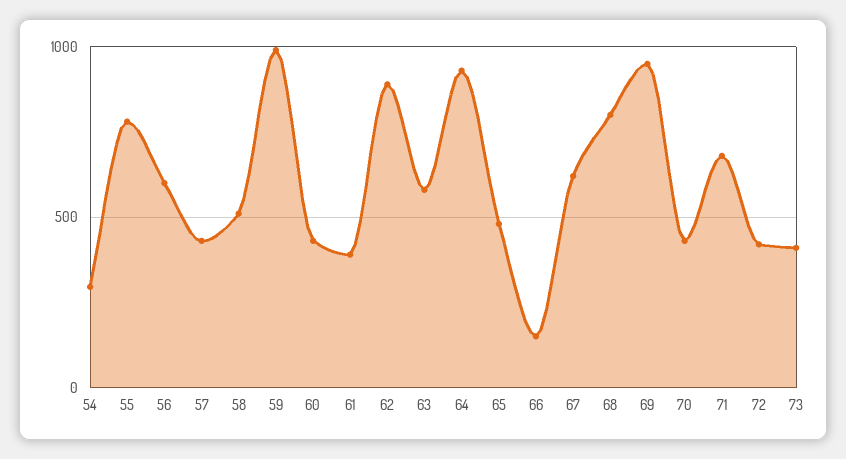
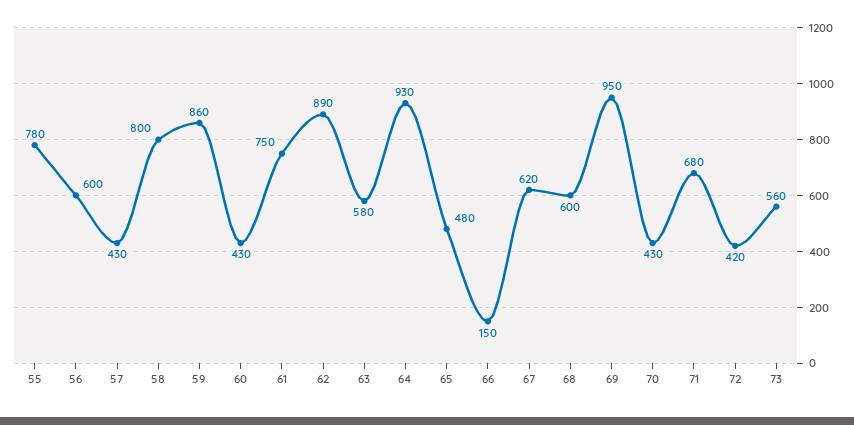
  {
-   "54": 300,
    "55": 780,
    "56": 600,
    "57": 430,
-   "58": 500,
+   "58": 800,
-   "59": 1000,
+   "59": 860,
    "60": 430,
-   "61": 400,
+   "61": 750,
    "62": 890,
    "63": 580,
    "64": 930,
    "65": 480,
    "66": 150,
    "67": 620,
-   "68": 800,
+   "68": 600,
    "69": 950,
    "70": 430,
    "71": 680,
    "72": 420,
-   "73": 400
+   "73": 560
  }

